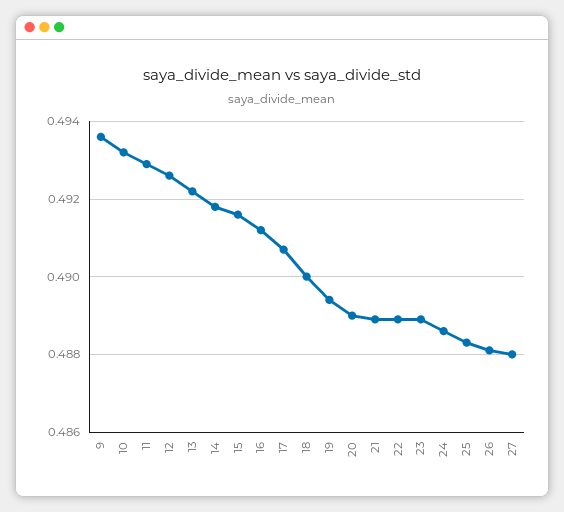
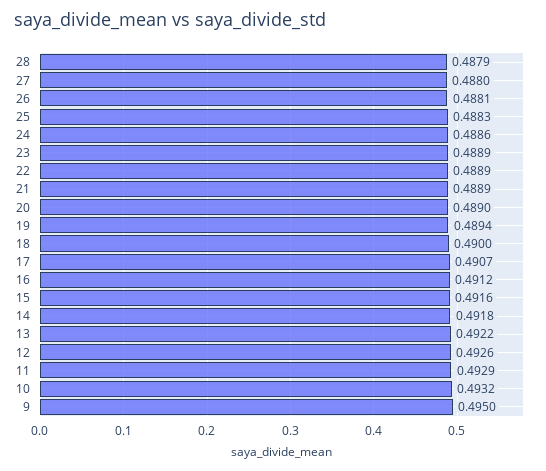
  {
-   "9": 0.4935,
+   "9": 0.495,
    "10": 0.4932,
    "11": 0.4929,
    "12": 0.4926,
    "13": 0.4922,
    "14": 0.4918,
    "15": 0.4916,
    "16": 0.4912,
    "17": 0.4907,
    "18": 0.49,
    "19": 0.4894,
    "20": 0.489,
    "21": 0.4889,
    "22": 0.4889,
    "23": 0.4889,
    "24": 0.4886,
    "25": 0.4883,
    "26": 0.4881,
-   "27": 0.488
+   "27": 0.488,
+   "28": 0.4879
  }

